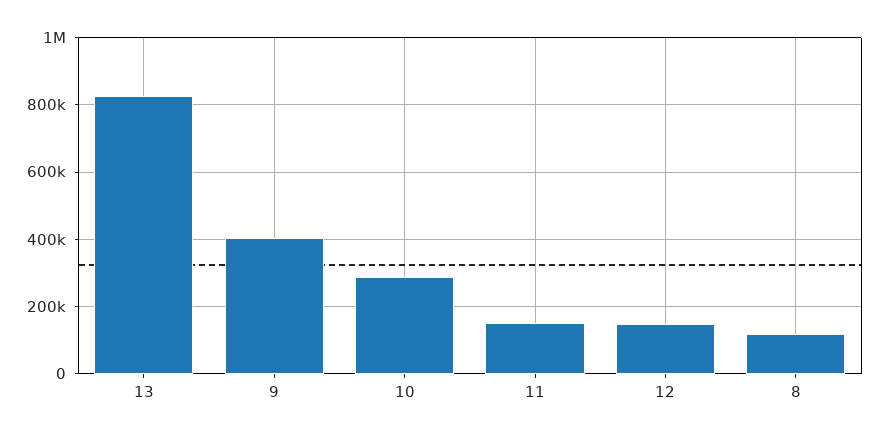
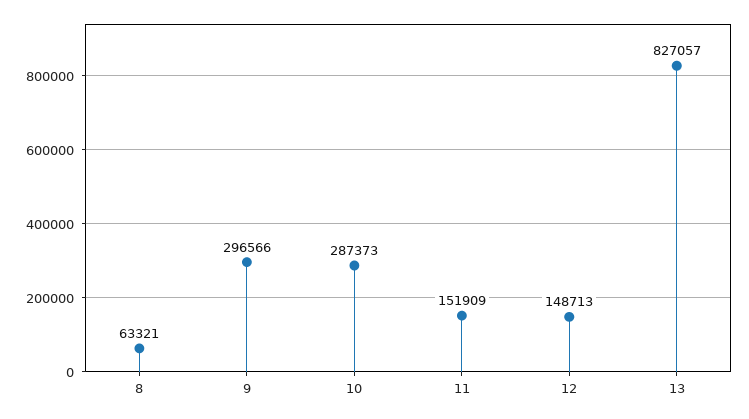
  {
    "13": 827057,
-   "9": 400000,
+   "9": 296566,
    "10": 287373,
    "11": 151909,
    "12": 148713,
-   "8": 120000
+   "8": 63321
  }

